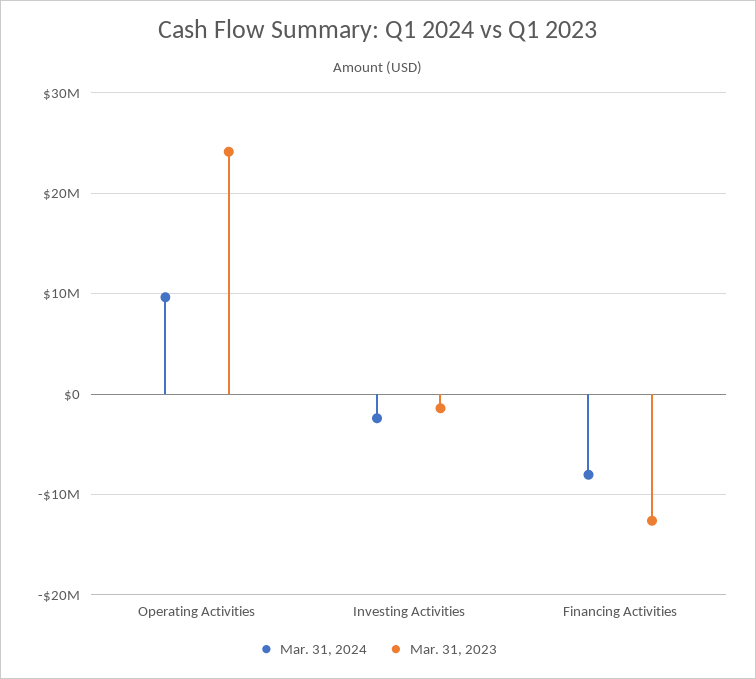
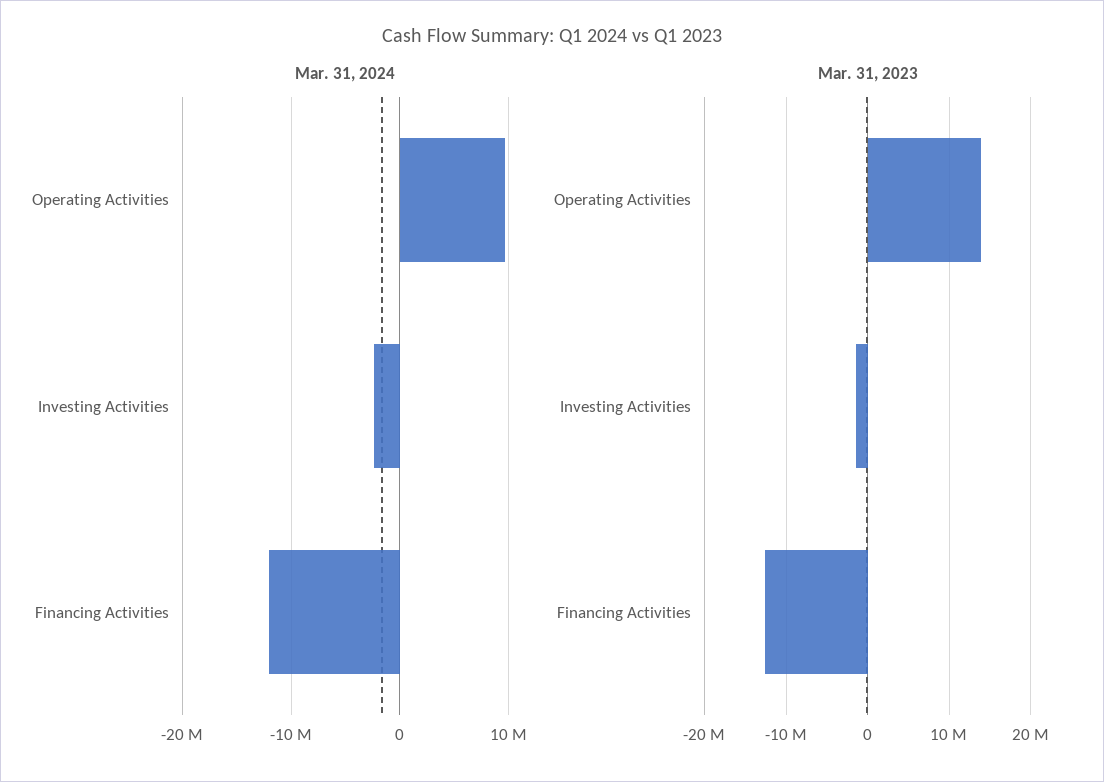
  {
    "Mar. 31, 2024": {
      "Operating Activities": 10000000,
      "Investing Activities": -2000000,
-     "Financing Activities": -8000000
+     "Financing Activities": -12000000
    },
    "Mar. 31, 2023": {
-     "Operating Activities": 24000000,
+     "Operating Activities": 14000000,
      "Investing Activities": -1000000,
      "Financing Activities": -13000000
    }
  }

